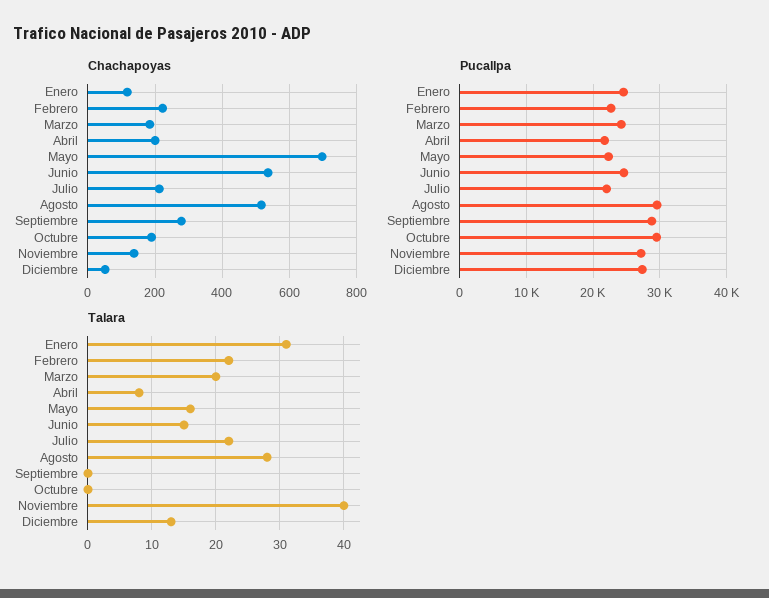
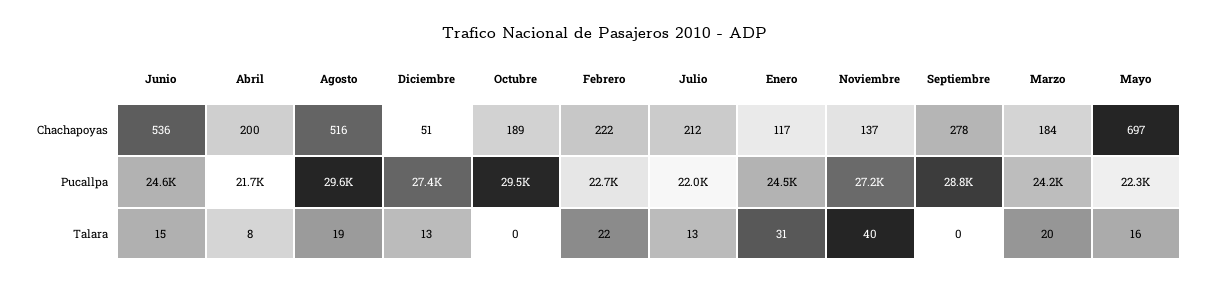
  {
    "Chachapoyas": {
      "Enero": 117,
      "Febrero": 222,
      "Marzo": 184,
      "Abril": 200,
      "Mayo": 697,
      "Junio": 536,
      "Julio": 212,
      "Agosto": 516,
      "Septiembre": 278,
      "Octubre": 189,
      "Noviembre": 137,
      "Diciembre": 51
    },
    "Pucallpa": {
      "Enero": 24500,
      "Febrero": 22700,
      "Marzo": 24200,
      "Abril": 21700,
      "Mayo": 22300,
      "Junio": 24600,
      "Julio": 22000,
      "Agosto": 29600,
      "Septiembre": 28800,
      "Octubre": 29500,
      "Noviembre": 27200,
      "Diciembre": 27400
    },
    "Talara": {
      "Enero": 31,
      "Febrero": 22,
      "Marzo": 20,
      "Abril": 8,
      "Mayo": 16,
      "Junio": 15,
-     "Julio": 22,
+     "Julio": 13,
-     "Agosto": 28,
+     "Agosto": 19,
      "Septiembre": 0,
      "Octubre": 0,
      "Noviembre": 40,
      "Diciembre": 13
    }
  }

